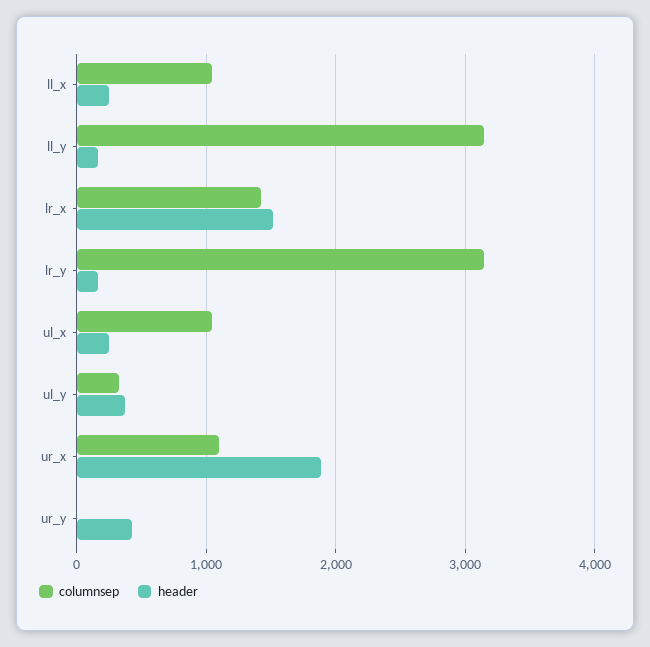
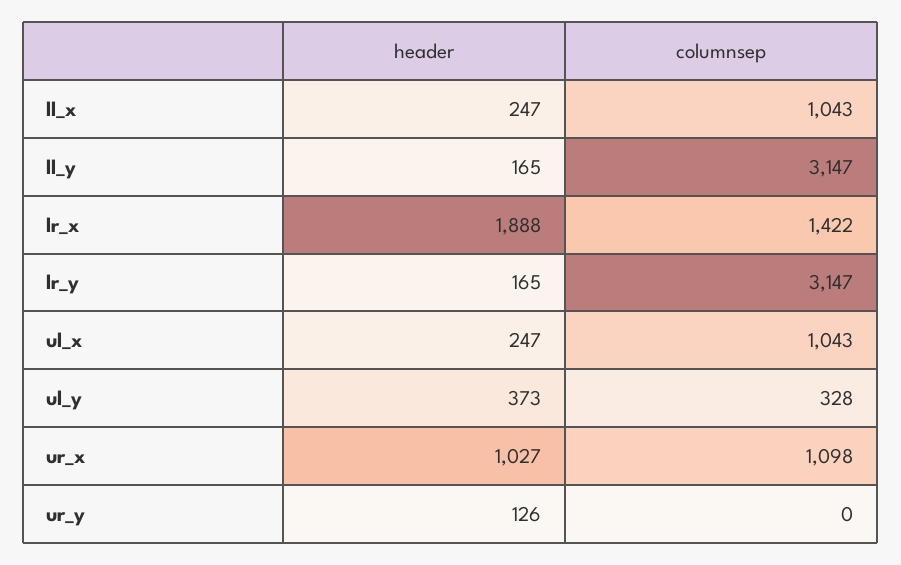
  {
    "columnsep": {
      "ll_x": 1043,
      "ll_y": 3147,
      "lr_x": 1422,
      "lr_y": 3147,
      "ul_x": 1043,
      "ul_y": 328,
      "ur_x": 1098,
      "ur_y": 0
    },
    "header": {
      "ll_x": 247,
      "ll_y": 165,
-     "lr_x": 1500,
+     "lr_x": 1888,
      "lr_y": 165,
      "ul_x": 247,
      "ul_y": 373,
-     "ur_x": 1900,
+     "ur_x": 1027,
-     "ur_y": 400
+     "ur_y": 126
    }
  }

